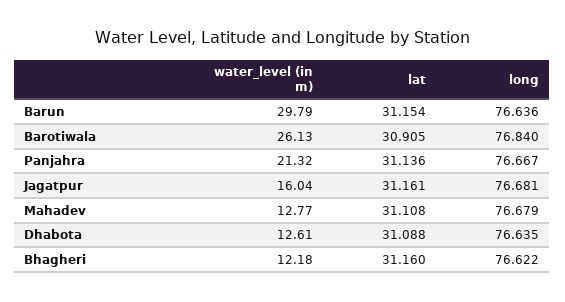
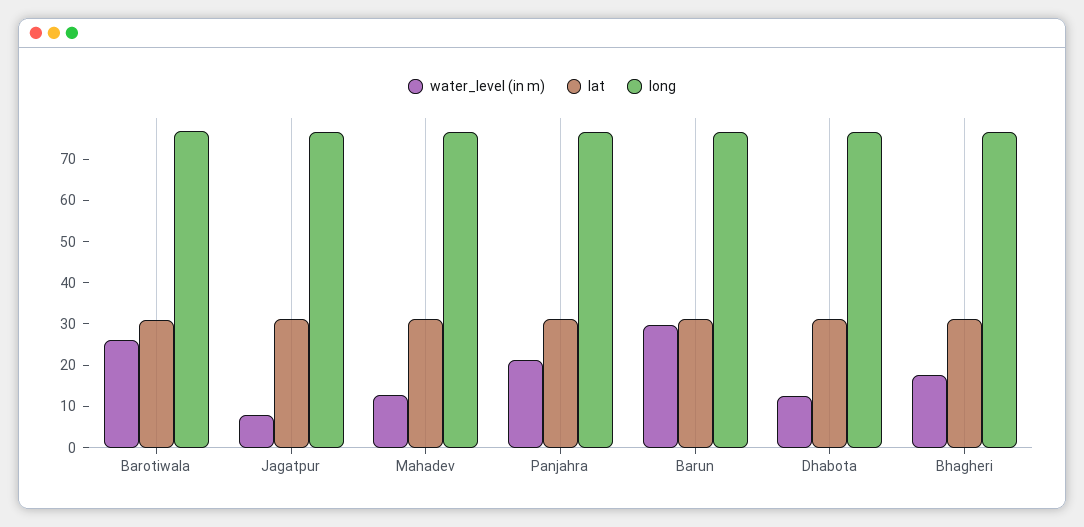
  {
    "water_level (in m)": {
      "Barun": 29.79,
      "Barotiwala": 26.13,
      "Panjahra": 21.32,
-     "Jagatpur": 16.04,
+     "Jagatpur": 8,
      "Mahadev": 12.77,
      "Dhabota": 12.61,
-     "Bhagheri": 12.18
+     "Bhagheri": 18
    },
    "lat": {
      "Barun": 31.154,
      "Barotiwala": 30.905,
      "Panjahra": 31.136,
      "Jagatpur": 31.161,
      "Mahadev": 31.108,
      "Dhabota": 31.088,
      "Bhagheri": 31.16
    },
    "long": {
      "Barun": 76.636,
      "Barotiwala": 76.84,
      "Panjahra": 76.667,
      "Jagatpur": 76.681,
      "Mahadev": 76.679,
      "Dhabota": 76.635,
      "Bhagheri": 76.622
    }
  }

